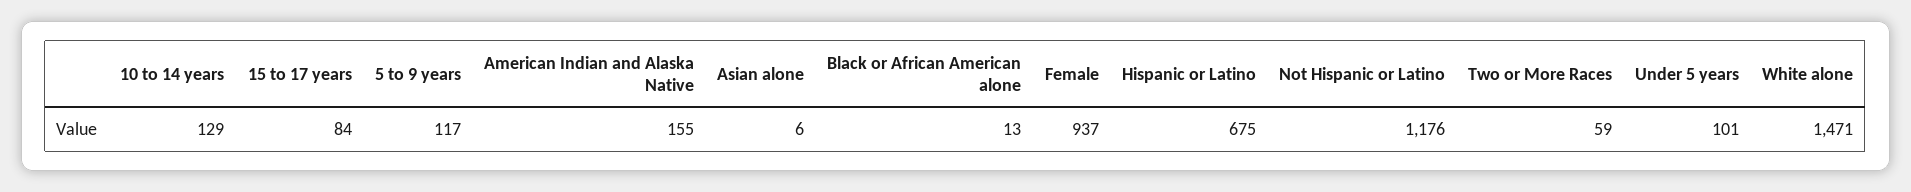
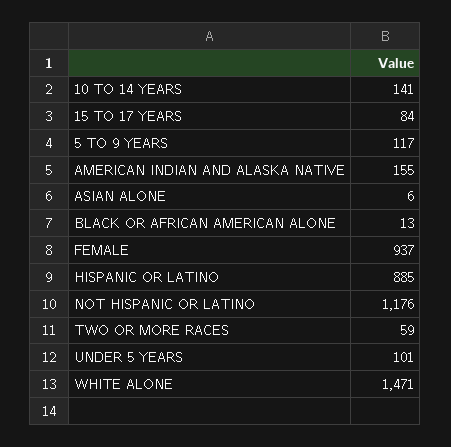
  {
-   "10 to 14 years": 129,
+   "10 to 14 years": 141,
    "15 to 17 years": 84,
    "5 to 9 years": 117,
    "American Indian and Alaska Native": 155,
    "Asian alone": 6,
    "Black or African American alone": 13,
    "Female": 937,
-   "Hispanic or Latino": 675,
+   "Hispanic or Latino": 885,
    "Not Hispanic or Latino": 1176,
    "Two or More Races": 59,
    "Under 5 years": 101,
    "White alone": 1471
  }

